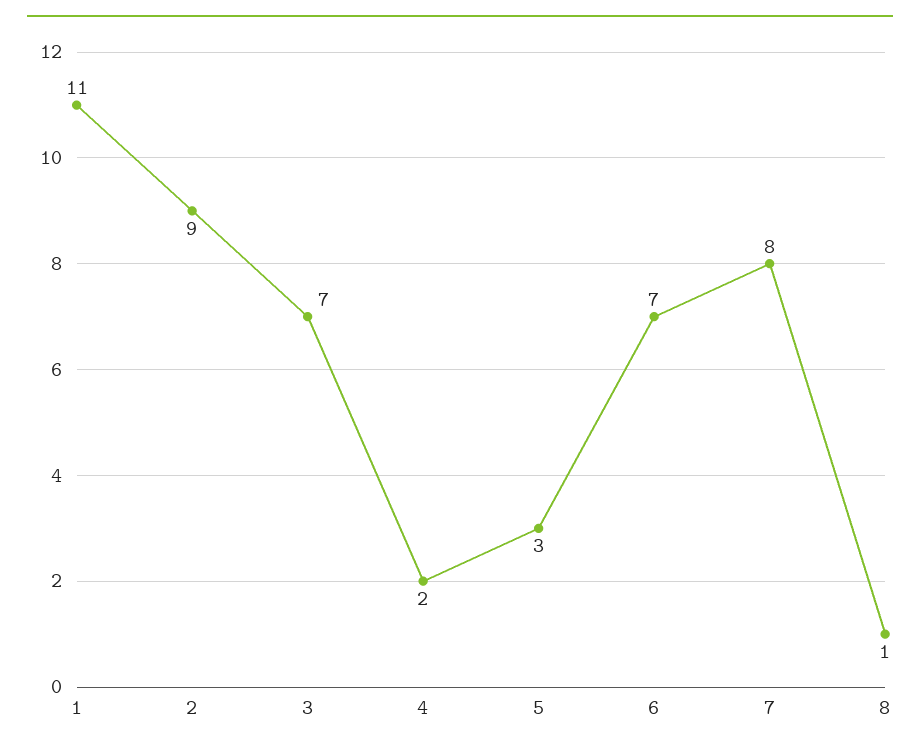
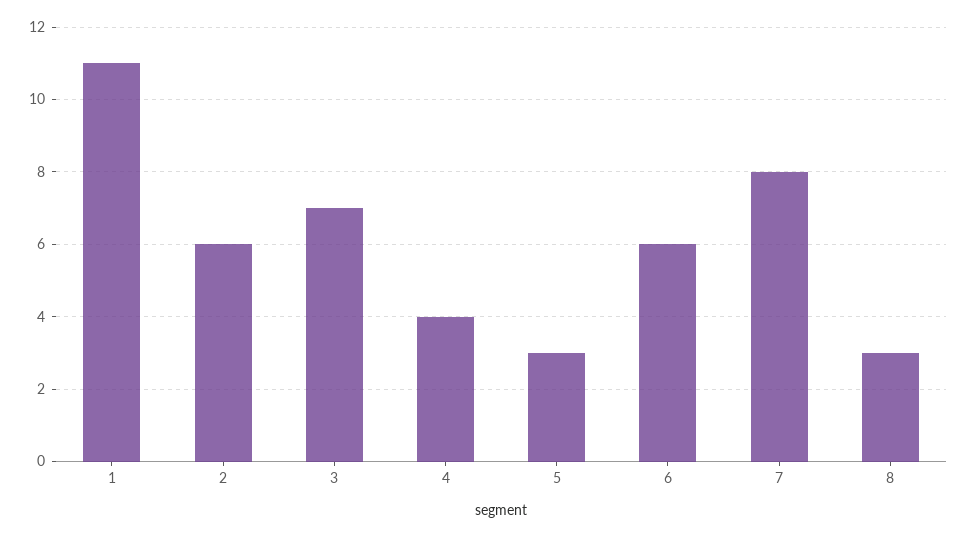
  {
    "1": 11,
-   "2": 9,
+   "2": 6,
    "3": 7,
-   "4": 2,
+   "4": 4,
    "5": 3,
-   "6": 7,
+   "6": 6,
    "7": 8,
-   "8": 1
+   "8": 3
  }

